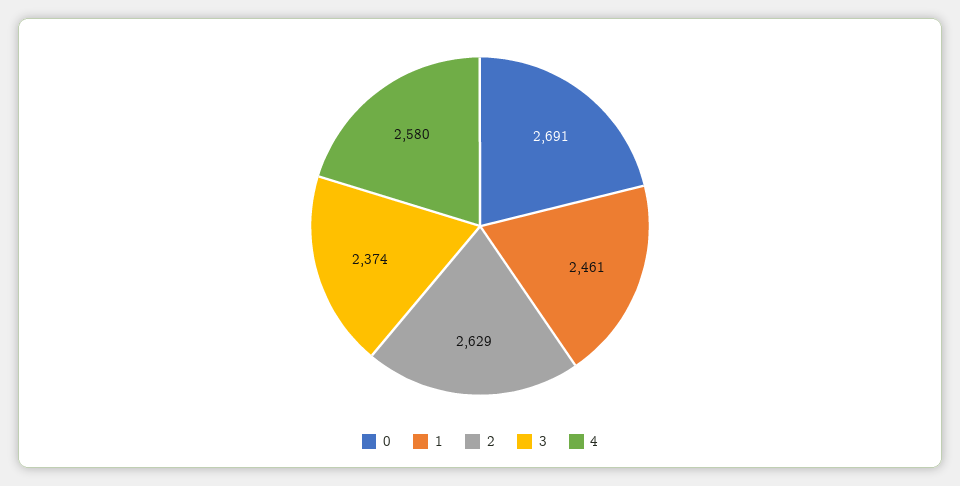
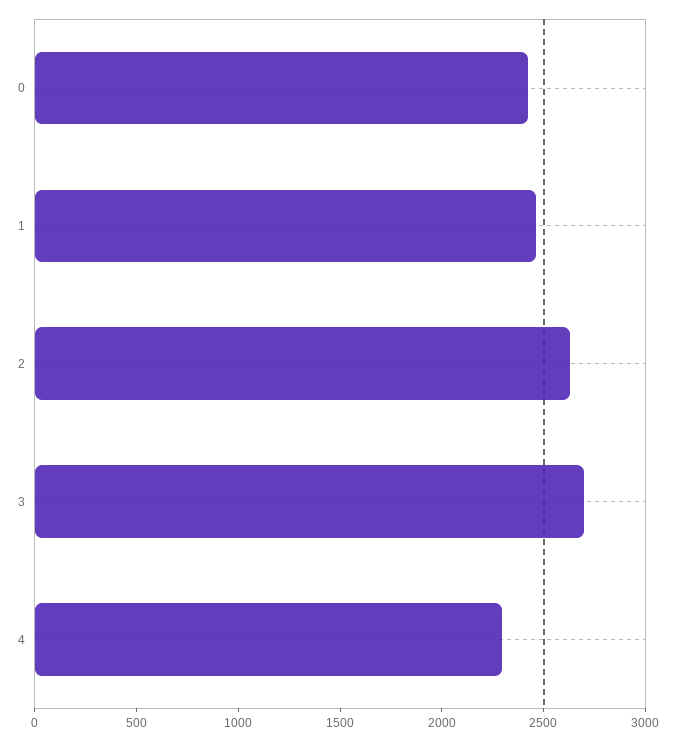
  {
-   "0": 2691,
+   "0": 2400,
    "1": 2461,
    "2": 2629,
-   "3": 2374,
+   "3": 2700,
-   "4": 2580
+   "4": 2300
  }

